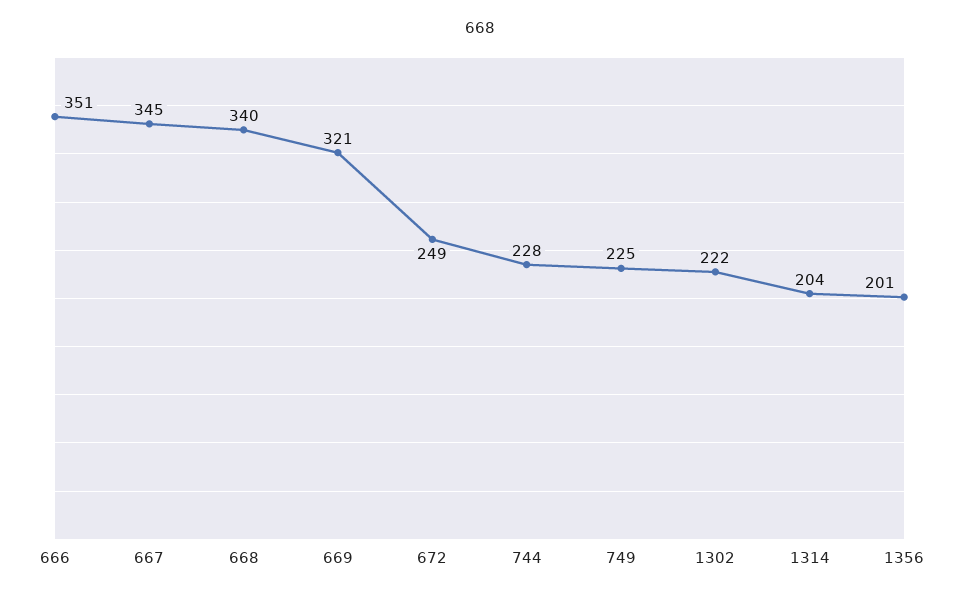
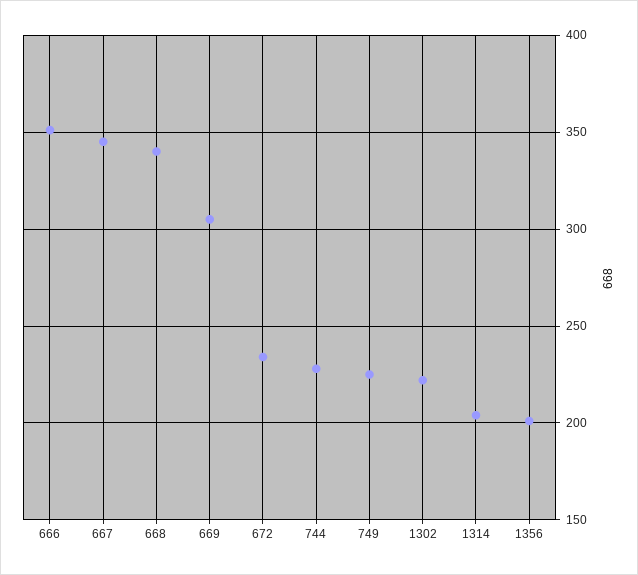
  {
    "666": 351,
    "667": 345,
    "668": 340,
-   "669": 321,
+   "669": 305,
-   "672": 249,
+   "672": 235,
    "744": 228,
    "749": 225,
    "1302": 222,
    "1314": 204,
    "1356": 201
  }

